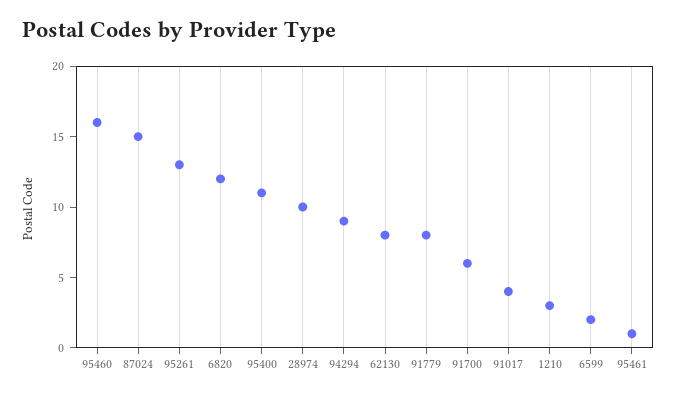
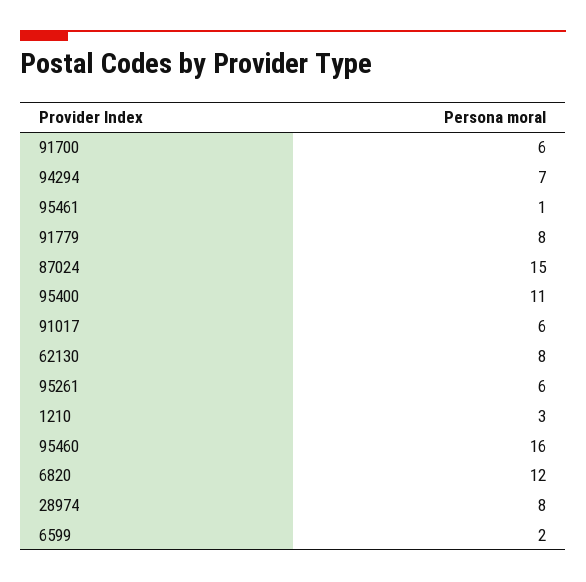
  {
    "95460": 16,
    "87024": 15,
-   "95261": 13,
+   "95261": 6,
    "6820": 12,
    "95400": 11,
-   "28974": 10,
+   "28974": 8,
-   "94294": 9,
+   "94294": 7,
    "62130": 8,
    "91779": 8,
    "91700": 6,
-   "91017": 4,
+   "91017": 6,
    "1210": 3,
    "6599": 2,
    "95461": 1
  }

